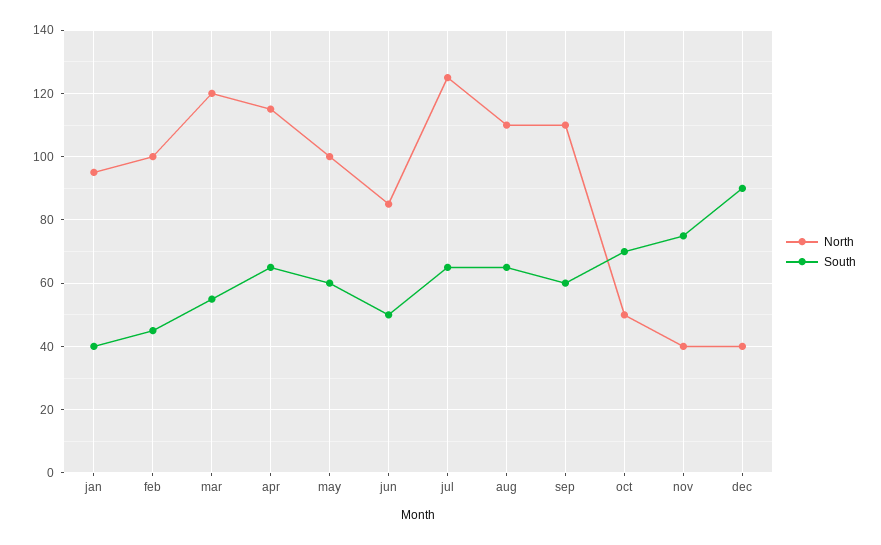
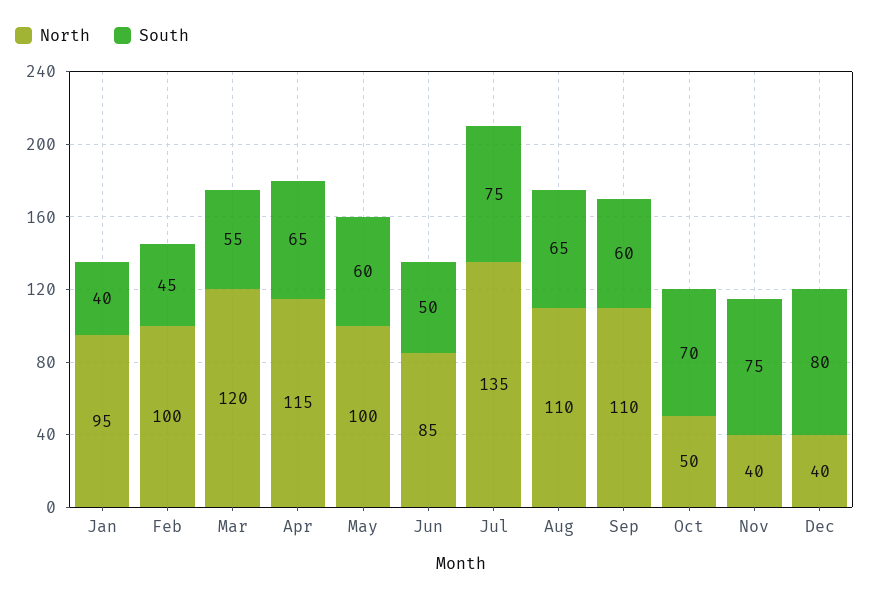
  {
    "North": {
      "jan": 95,
      "feb": 100,
      "mar": 120,
      "apr": 115,
      "may": 100,
      "jun": 85,
-     "jul": 125,
+     "jul": 135,
      "aug": 110,
      "sep": 110,
      "oct": 50,
      "nov": 40,
      "dec": 40
    },
    "South": {
      "jan": 40,
      "feb": 45,
      "mar": 55,
      "apr": 65,
      "may": 60,
      "jun": 50,
-     "jul": 65,
+     "jul": 75,
      "aug": 65,
      "sep": 60,
      "oct": 70,
      "nov": 75,
-     "dec": 90
+     "dec": 80
    }
  }

